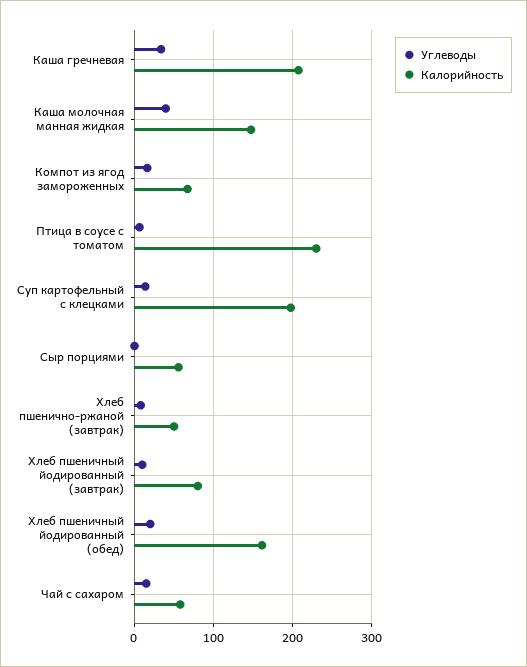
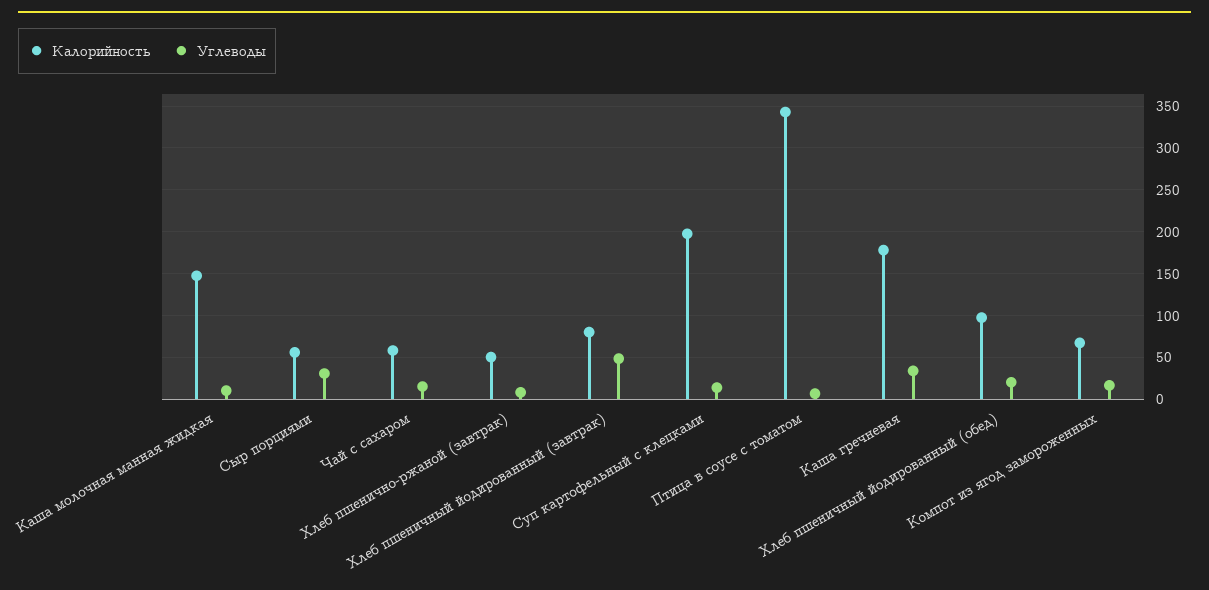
  {
    "Углеводы": {
      "Каша гречневая": 30,
-     "Каша молочная манная жидкая": 40,
+     "Каша молочная манная жидкая": 10,
      "Компот из ягод замороженных": 20,
      "Птица в соусе с томатом": 10,
      "Суп картофельный с клецками": 10,
-     "Сыр порциями": 0,
+     "Сыр порциями": 30,
      "Хлеб пшенично-ржаной (завтрак)": 10,
-     "Хлеб пшеничный йодированный (завтрак)": 10,
+     "Хлеб пшеничный йодированный (завтрак)": 50,
      "Хлеб пшеничный йодированный (обед)": 20,
      "Чай с сахаром": 20
    },
    "Калорийность": {
-     "Каша гречневая": 210,
+     "Каша гречневая": 180,
      "Каша молочная манная жидкая": 150,
      "Компот из ягод замороженных": 70,
-     "Птица в соусе с томатом": 230,
+     "Птица в соусе с томатом": 340,
      "Суп картофельный с клецками": 200,
      "Сыр порциями": 60,
      "Хлеб пшенично-ржаной (завтрак)": 50,
      "Хлеб пшеничный йодированный (завтрак)": 80,
-     "Хлеб пшеничный йодированный (обед)": 160,
+     "Хлеб пшеничный йодированный (обед)": 100,
      "Чай с сахаром": 60
    }
  }

